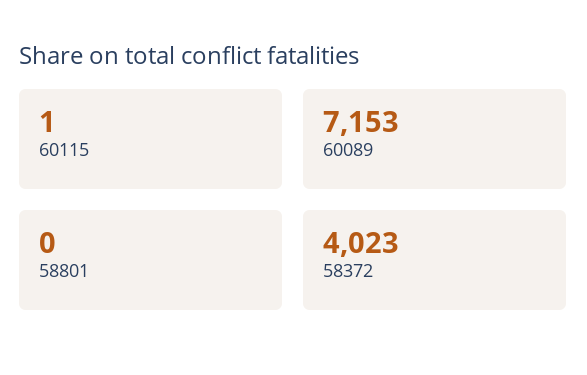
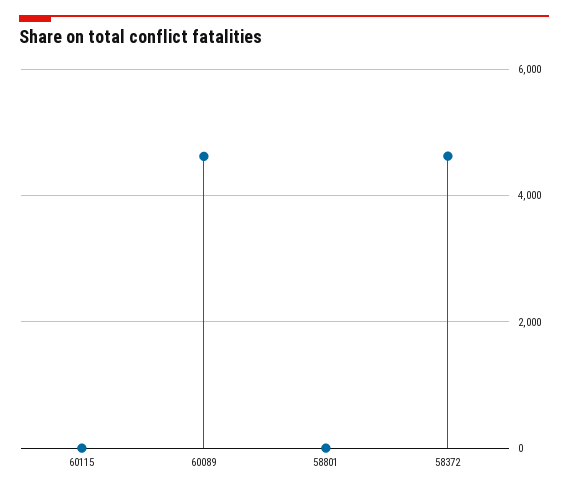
  {
    "60115": 1,
-   "60089": 7153,
+   "60089": 4600,
    "58801": 0,
-   "58372": 4023
+   "58372": 4600
  }

